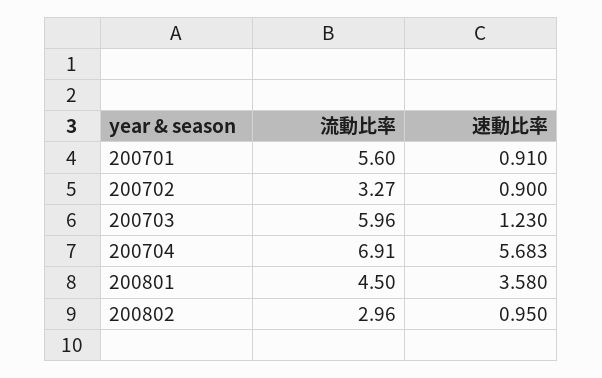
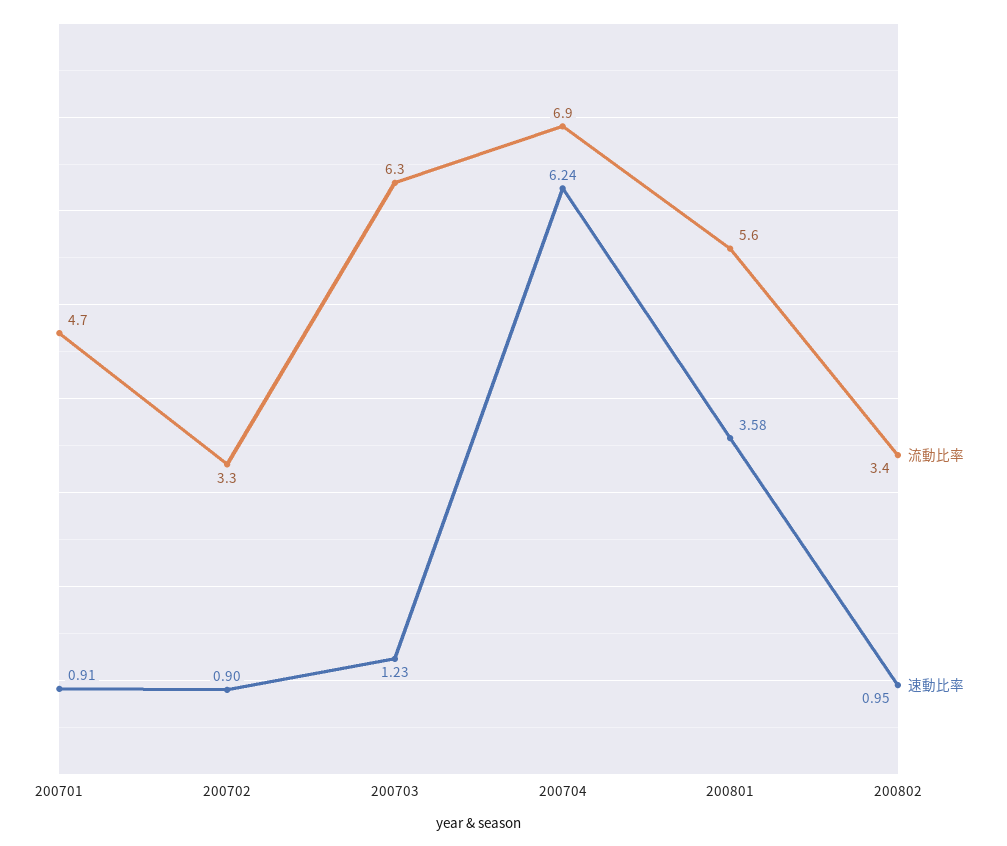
  {
    "流動比率": {
-     "200701": 5.6,
+     "200701": 4.7,
      "200702": 3.27,
-     "200703": 5.96,
+     "200703": 6.3,
      "200704": 6.91,
-     "200801": 4.5,
+     "200801": 5.6,
-     "200802": 2.96
+     "200802": 3.4
    },
    "速動比率": {
      "200701": 0.91,
      "200702": 0.9,
      "200703": 1.23,
-     "200704": 5.683,
+     "200704": 6.24,
      "200801": 3.58,
      "200802": 0.95
    }
  }

